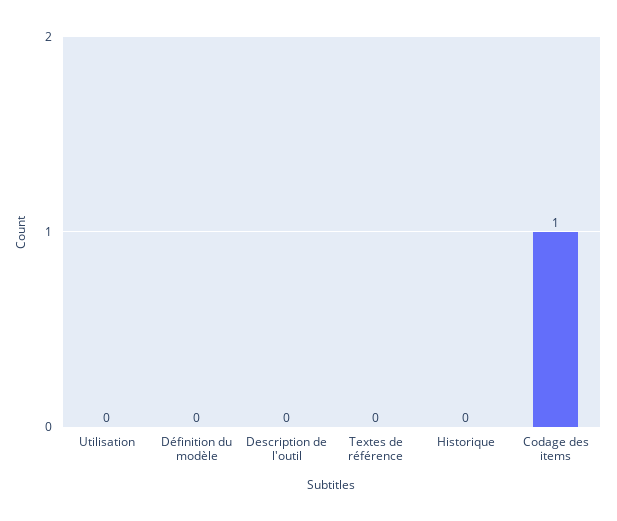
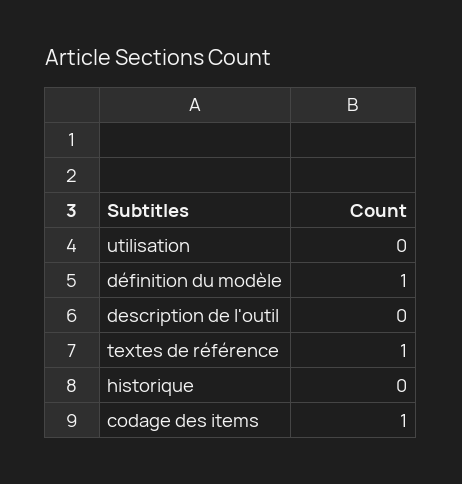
  {
    "Utilisation": 0,
-   "Définition du modèle": 0,
+   "Définition du modèle": 1,
    "Description de l'outil": 0,
-   "Textes de référence": 0,
+   "Textes de référence": 1,
    "Historique": 0,
    "Codage des items": 1
  }

